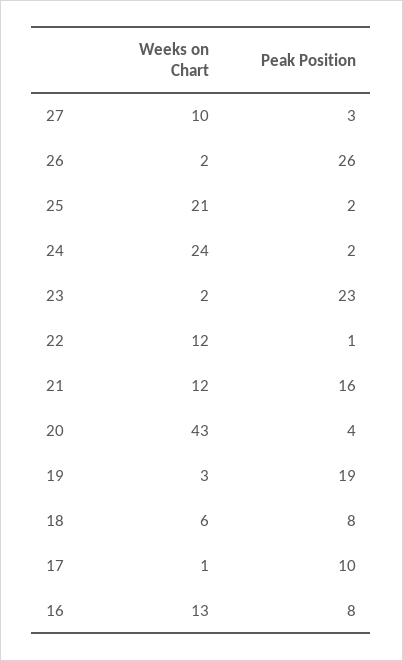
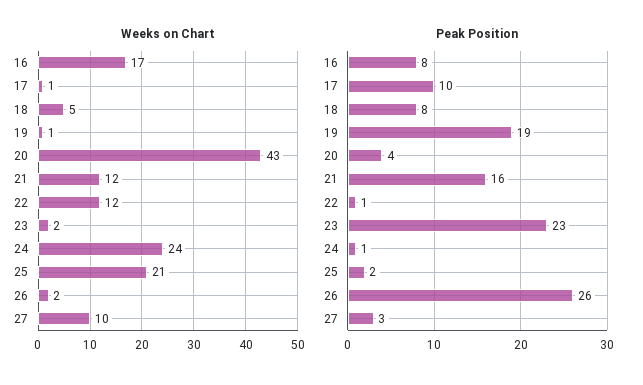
  {
    "Weeks on Chart": {
      "27": 10,
      "26": 2,
      "25": 21,
      "24": 24,
      "23": 2,
      "22": 12,
      "21": 12,
      "20": 43,
-     "19": 3,
+     "19": 1,
-     "18": 6,
+     "18": 5,
      "17": 1,
-     "16": 13
+     "16": 17
    },
    "Peak Position": {
      "27": 3,
      "26": 26,
      "25": 2,
-     "24": 2,
+     "24": 1,
      "23": 23,
      "22": 1,
      "21": 16,
      "20": 4,
      "19": 19,
      "18": 8,
      "17": 10,
      "16": 8
    }
  }

